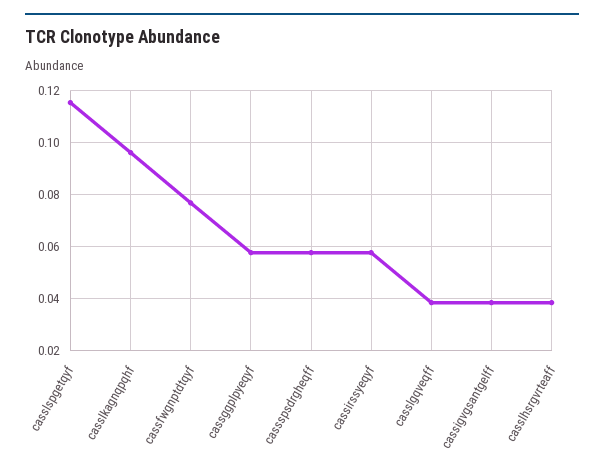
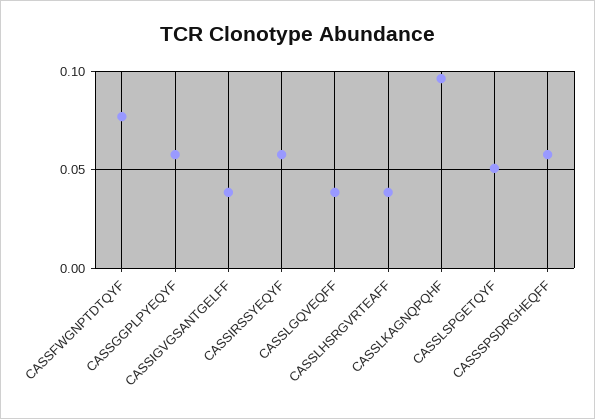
  {
-   "casslspgetqyf": 0.115,
+   "casslspgetqyf": 0.05,
    "casslkagnqpqhf": 0.095,
    "cassfwgnptdtqyf": 0.0775,
    "cassggplpyeqyf": 0.0575,
    "cassspsdrgheqff": 0.0575,
    "cassirssyeqyf": 0.0575,
    "casslgqveqff": 0.0375,
    "cassigvgsantgelff": 0.0375,
    "casslhsrgvrteaff": 0.0375
  }

